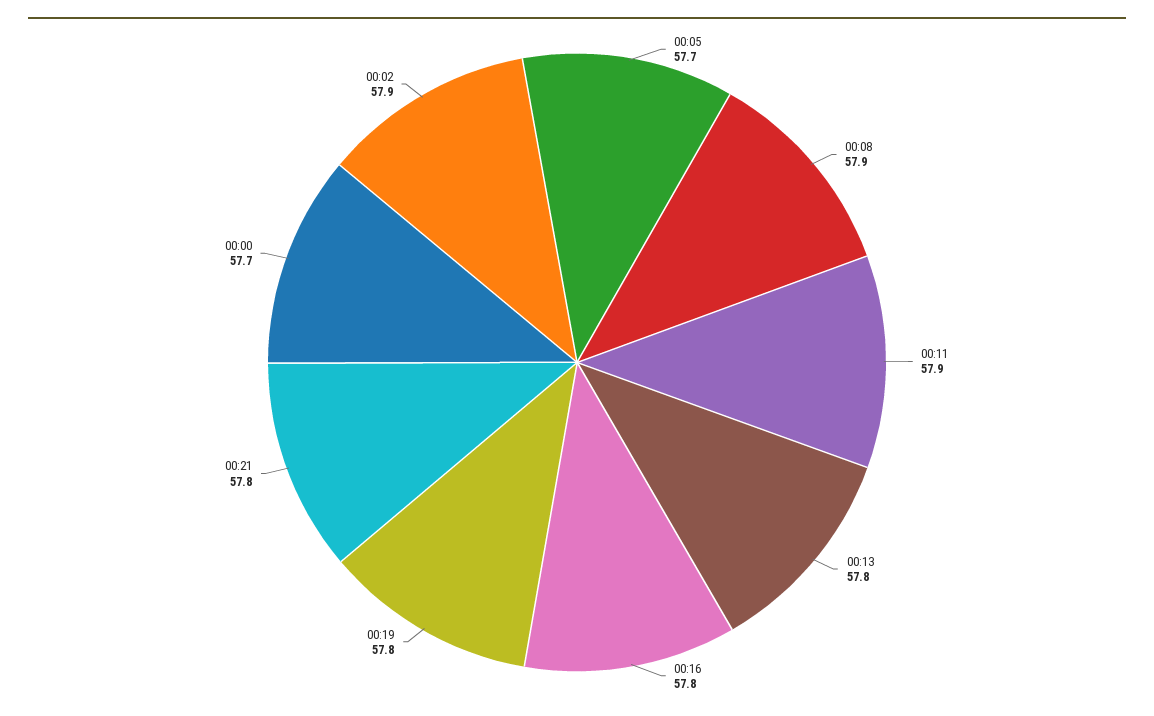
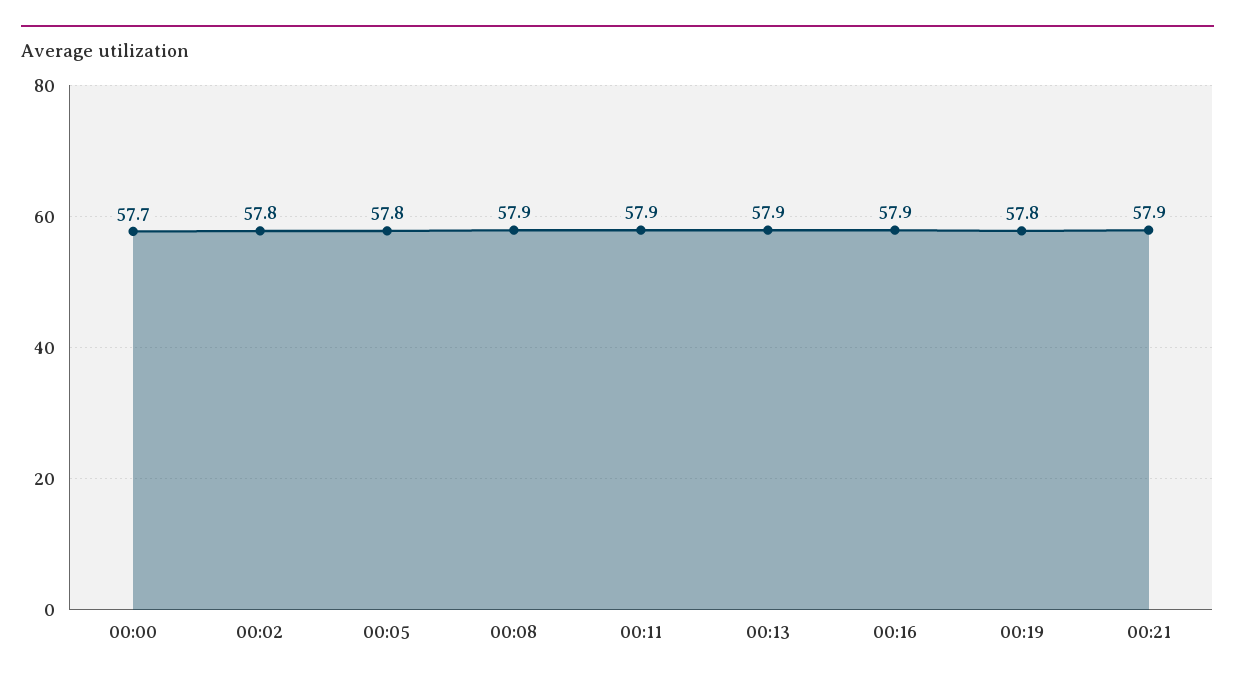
  {
-   "00:05": 57.7,
+   "00:05": 57.8,
    "00:08": 57.9,
    "00:11": 57.9,
-   "00:13": 57.8,
+   "00:13": 57.9,
-   "00:16": 57.8,
+   "00:16": 57.9,
    "00:19": 57.8,
-   "00:21": 57.8,
+   "00:21": 57.9,
    "00:00": 57.7,
-   "00:02": 57.9
+   "00:02": 57.8
  }

